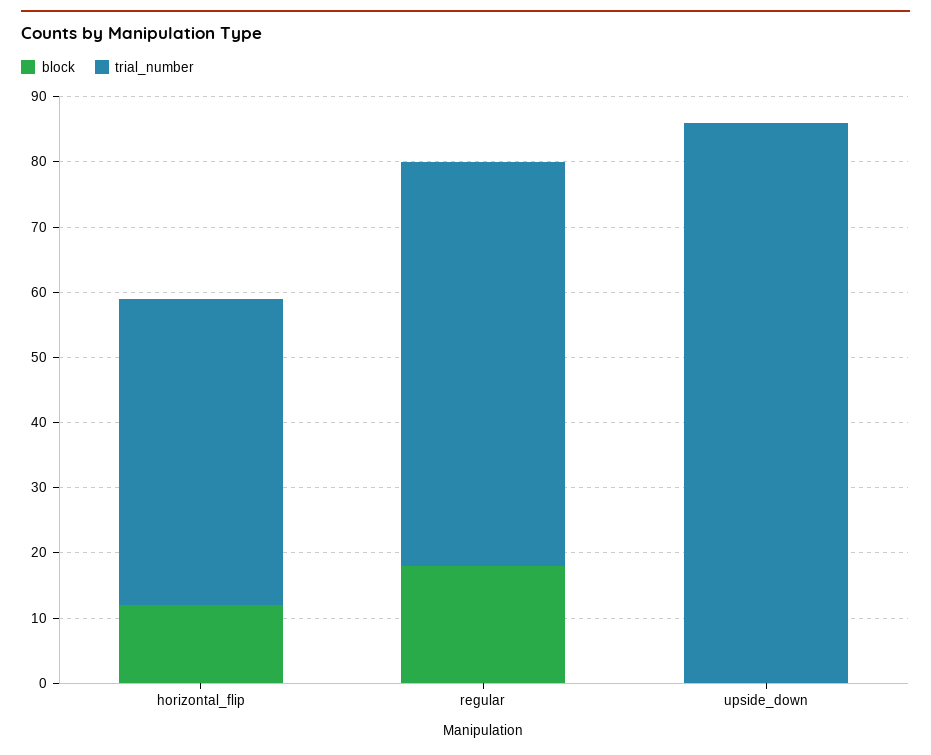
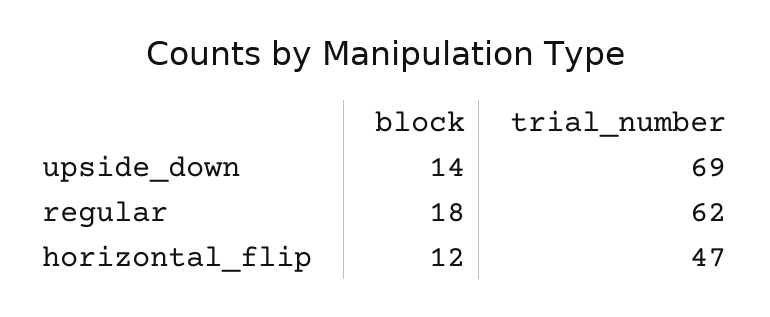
  {
    "block": {
      "horizontal_flip": 12,
      "regular": 18,
-     "upside_down": 0
+     "upside_down": 14
    },
    "trial_number": {
      "horizontal_flip": 47,
      "regular": 62,
-     "upside_down": 85
+     "upside_down": 69
    }
  }

